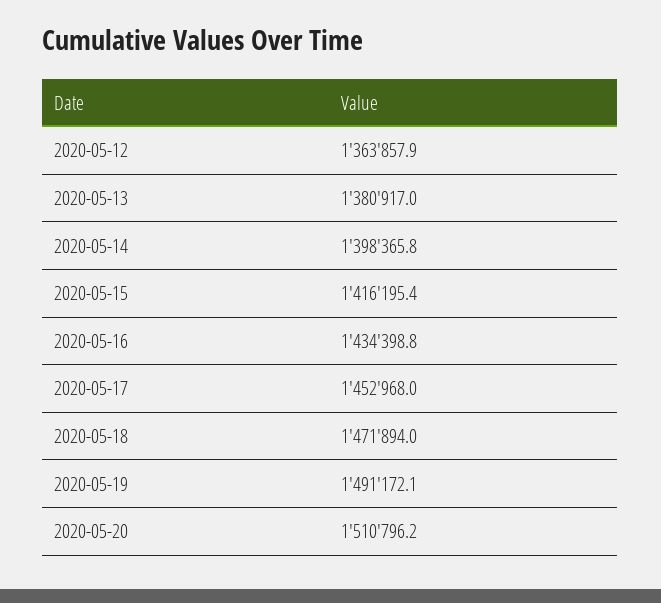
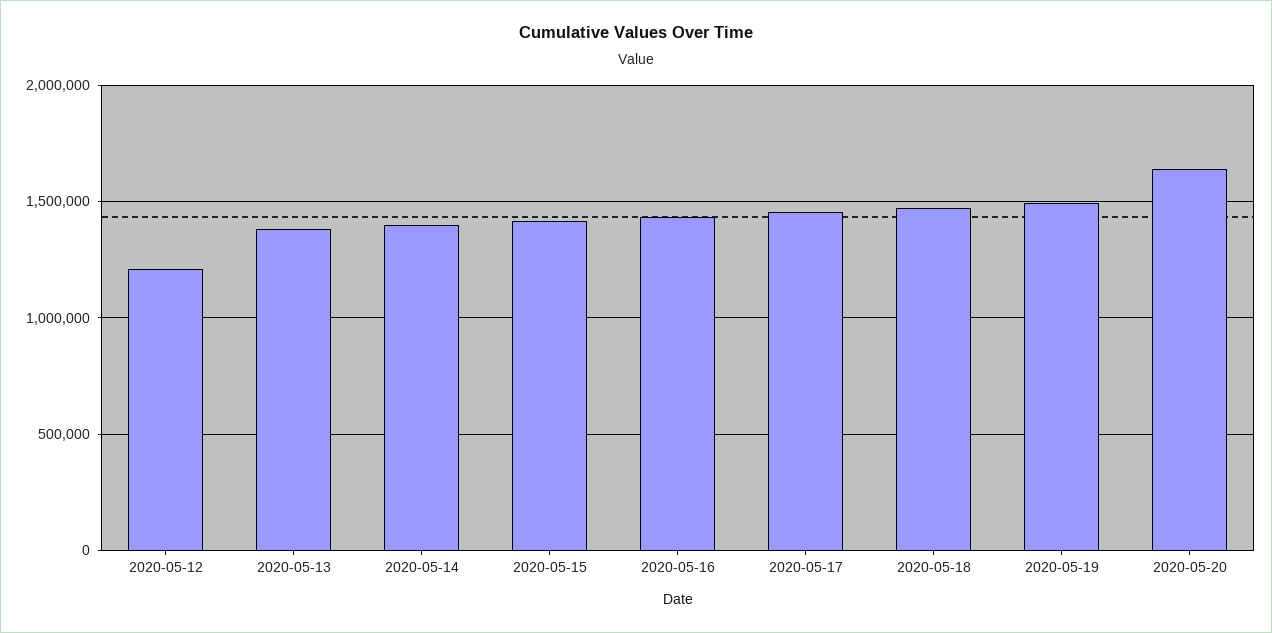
  {
-   "2020-05-12": 1363857.9,
+   "2020-05-12": 1200000,
    "2020-05-13": 1380917,
    "2020-05-14": 1398365.8,
    "2020-05-15": 1416195.4,
    "2020-05-16": 1434398.8,
    "2020-05-17": 1452968,
    "2020-05-18": 1471894,
    "2020-05-19": 1491172.1,
-   "2020-05-20": 1510796.2
+   "2020-05-20": 1650000
  }

